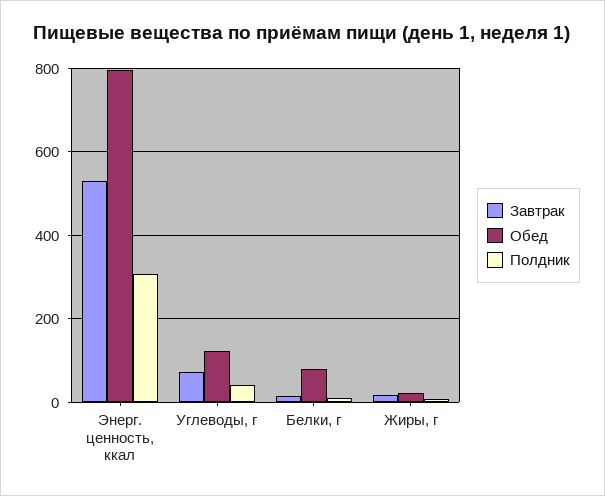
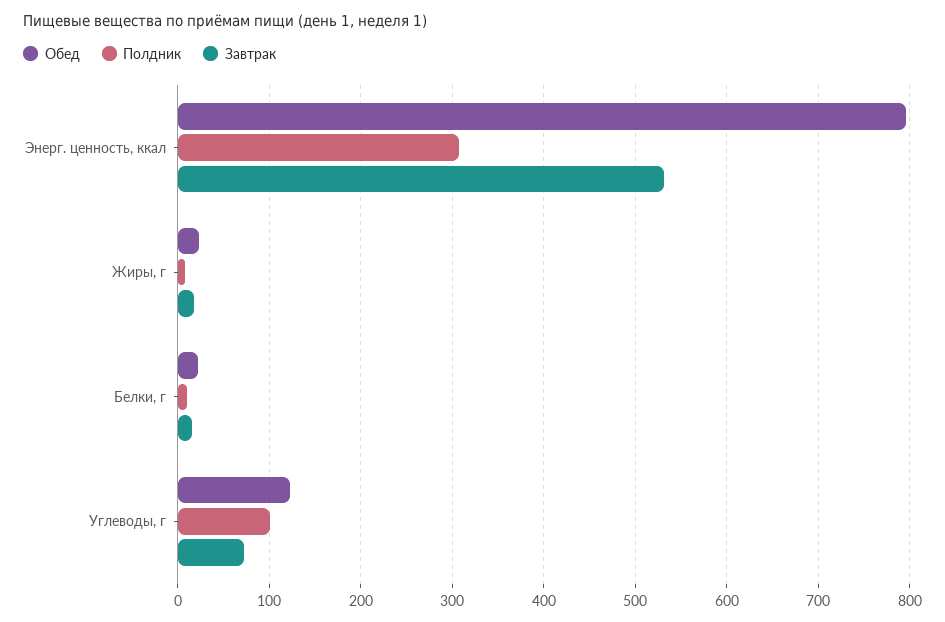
  {
    "Завтрак": {
      "Энерг. ценность, ккал": 530,
      "Углеводы, г": 70,
      "Белки, г": 20,
      "Жиры, г": 20
    },
    "Обед": {
      "Энерг. ценность, ккал": 800,
      "Углеводы, г": 120,
-     "Белки, г": 80,
+     "Белки, г": 20,
      "Жиры, г": 20
    },
    "Полдник": {
      "Энерг. ценность, ккал": 310,
-     "Углеводы, г": 40,
+     "Углеводы, г": 100,
      "Белки, г": 10,
      "Жиры, г": 10
    }
  }

